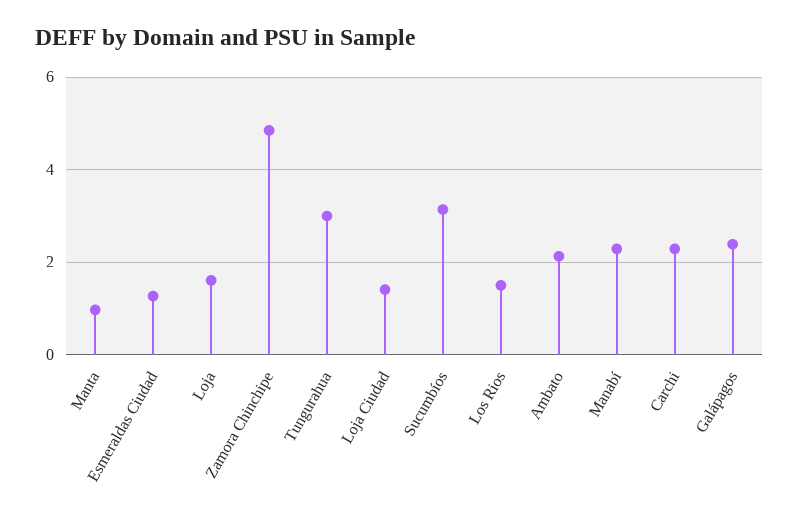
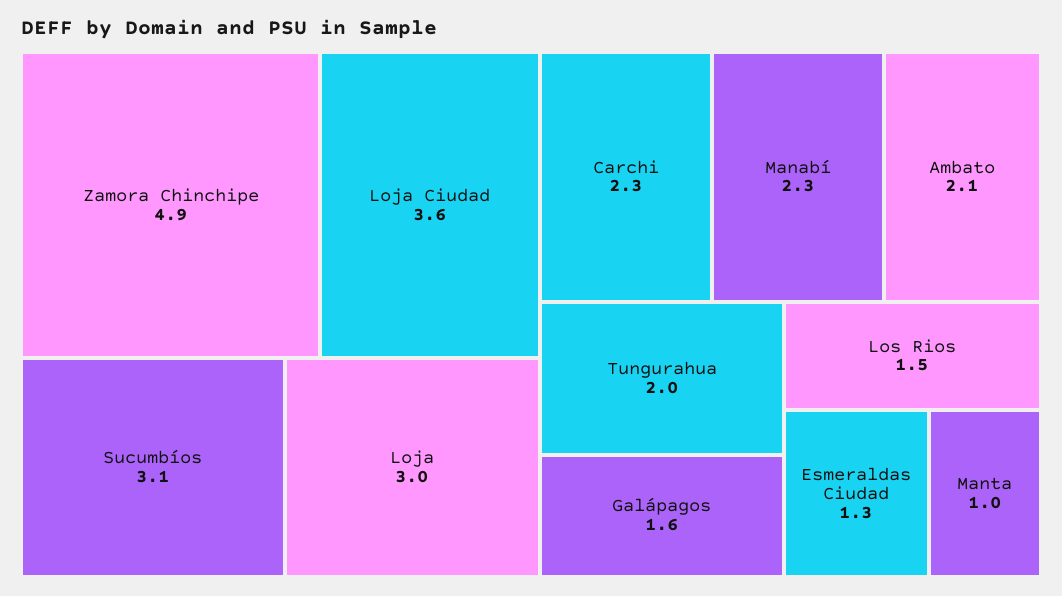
  {
    "Manta": 1,
    "Esmeraldas Ciudad": 1.3,
-   "Loja": 1.6,
+   "Loja": 3,
    "Zamora Chinchipe": 4.9,
-   "Tungurahua": 3,
+   "Tungurahua": 2,
-   "Loja Ciudad": 1.4,
+   "Loja Ciudad": 3.6,
    "Sucumbíos": 3.1,
    "Los Rios": 1.5,
    "Ambato": 2.1,
    "Manabí": 2.3,
    "Carchi": 2.3,
-   "Galápagos": 2.4
+   "Galápagos": 1.6
  }

